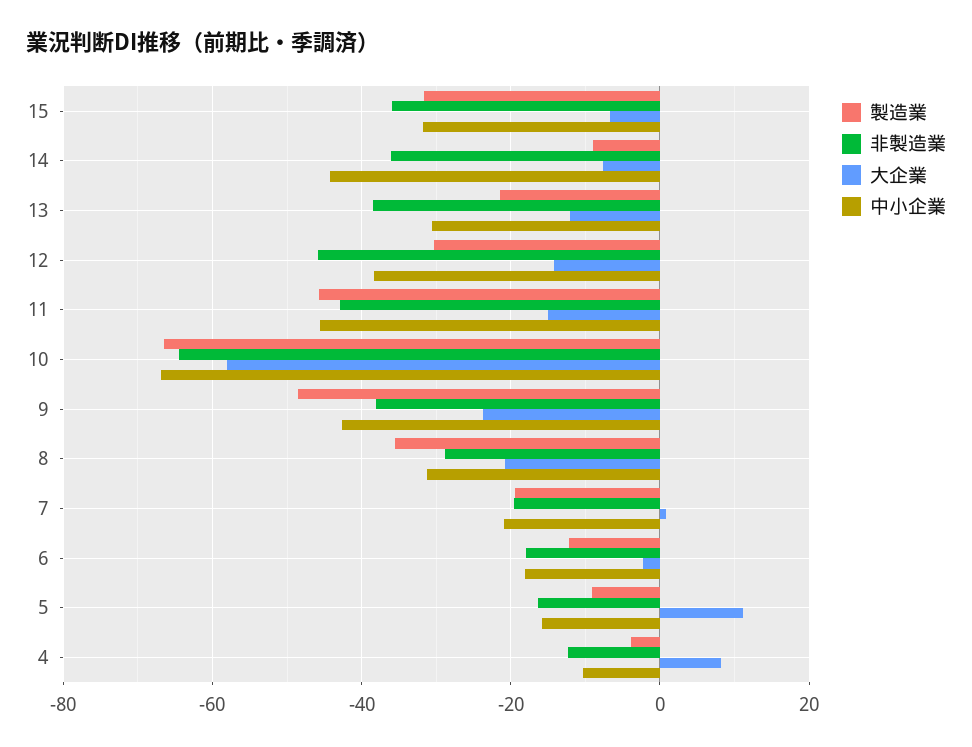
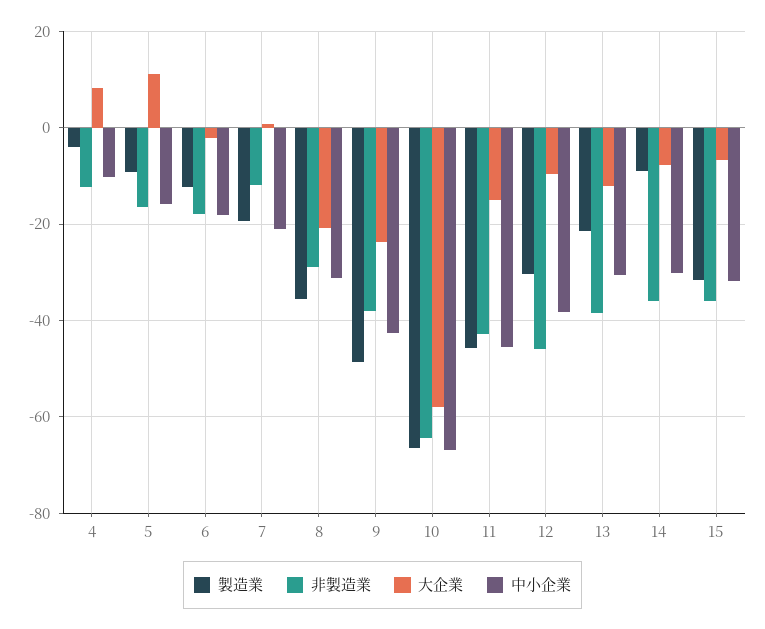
  {
    "製造業": {
      "15": -32,
      "14": -10,
      "13": -22,
      "12": -30,
      "11": -46,
      "10": -66,
      "9": -48,
      "8": -36,
      "7": -20,
      "6": -12,
      "5": -10,
      "4": -4
    },
    "非製造業": {
      "15": -36,
      "14": -36,
      "13": -38,
      "12": -46,
      "11": -42,
      "10": -64,
      "9": -38,
      "8": -28,
-     "7": -20,
+     "7": -12,
      "6": -18,
      "5": -16,
      "4": -12
    },
    "大企業": {
      "15": -6,
      "14": -8,
      "13": -12,
-     "12": -14,
+     "12": -10,
      "11": -16,
      "10": -58,
      "9": -24,
      "8": -20,
      "7": 0,
      "6": -2,
      "5": 12,
      "4": 8
    },
    "中小企業": {
      "15": -32,
-     "14": -44,
+     "14": -30,
      "13": -30,
      "12": -38,
      "11": -46,
      "10": -66,
      "9": -42,
      "8": -32,
      "7": -20,
      "6": -18,
      "5": -16,
      "4": -10
    }
  }

